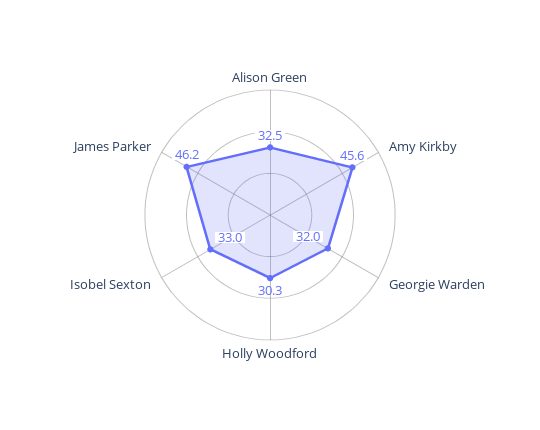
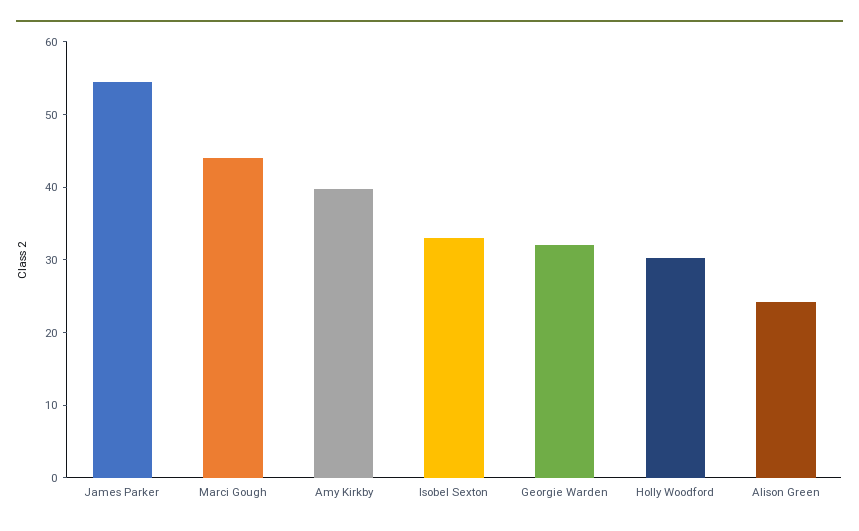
  {
-   "Alison Green": 32.5,
+   "Alison Green": 24,
-   "Amy Kirkby": 45.6,
+   "Amy Kirkby": 40,
    "Georgie Warden": 32,
    "Holly Woodford": 30.3,
    "Isobel Sexton": 33,
-   "James Parker": 46.2
+   "James Parker": 54,
+   "Marci Gough": 44
  }

